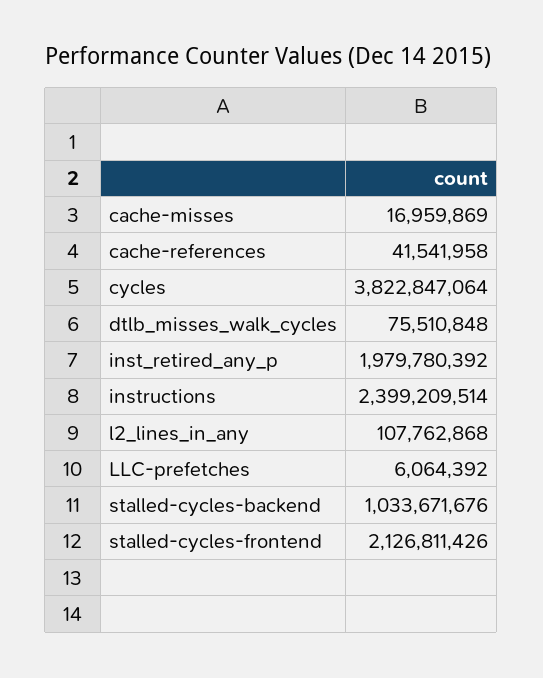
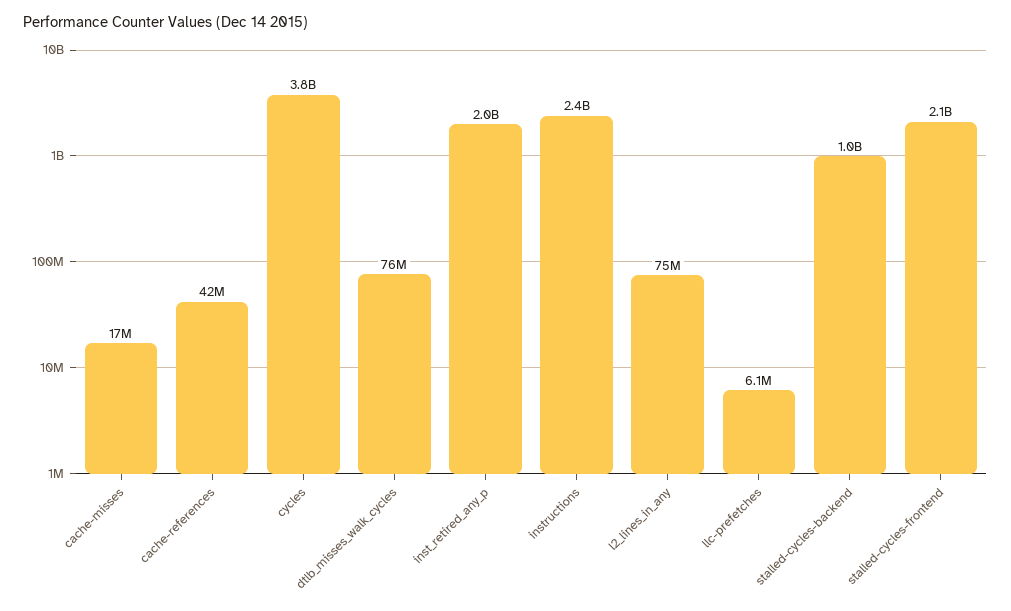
  {
    "cache-misses": 16959869,
    "cache-references": 41541958,
    "cycles": 3822847064,
    "dtlb_misses_walk_cycles": 75510848,
    "inst_retired_any_p": 1979780392,
    "instructions": 2399209514,
-   "l2_lines_in_any": 107762868,
+   "l2_lines_in_any": 75000000,
    "LLC-prefetches": 6064392,
    "stalled-cycles-backend": 1033671676,
    "stalled-cycles-frontend": 2126811426
  }

